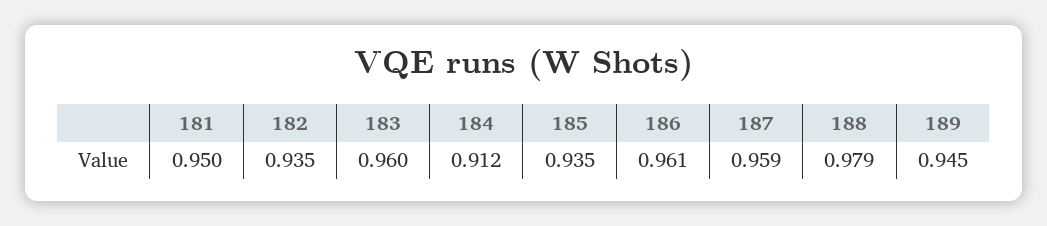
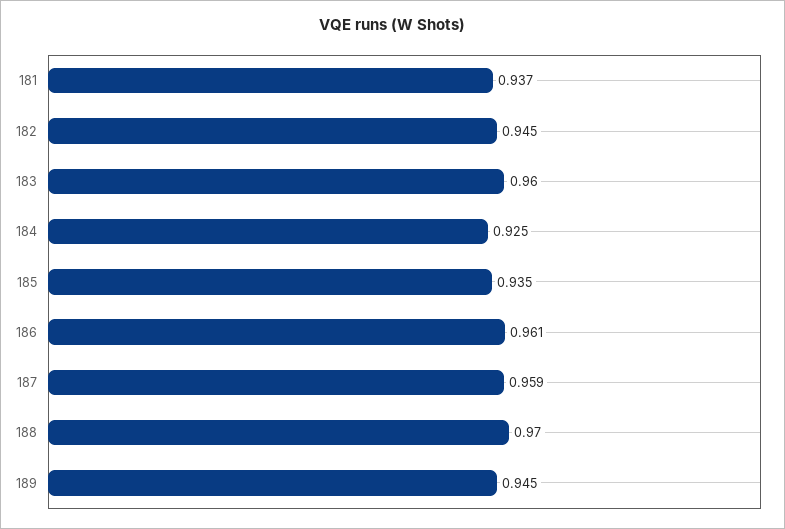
  {
-   "181": 0.95,
+   "181": 0.937,
-   "182": 0.935,
+   "182": 0.945,
    "183": 0.96,
-   "184": 0.912,
+   "184": 0.925,
    "185": 0.935,
    "186": 0.961,
    "187": 0.959,
-   "188": 0.979,
+   "188": 0.97,
    "189": 0.945
  }

